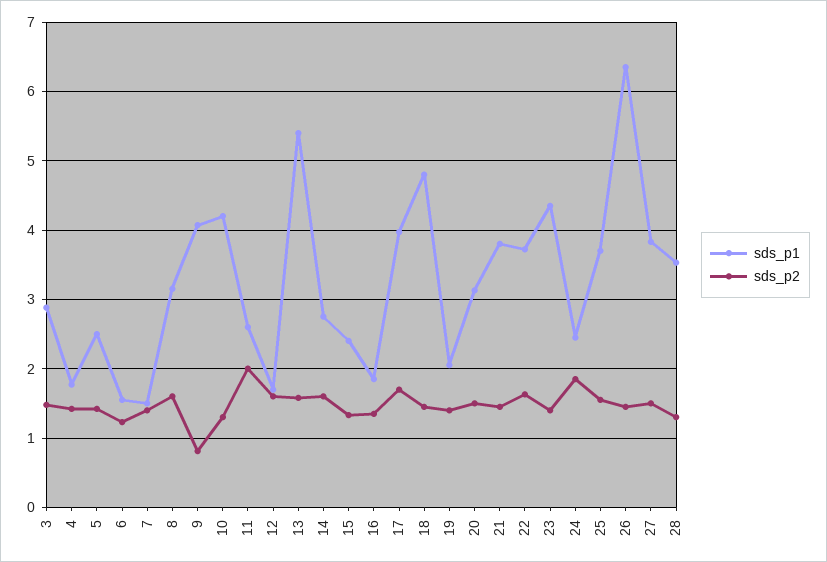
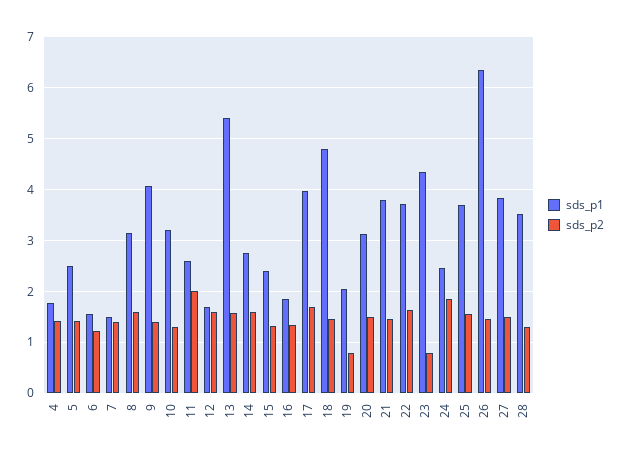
  {
    "sds_p1": {
-     "3": 2.9,
      "4": 1.8,
      "5": 2.5,
      "6": 1.6,
      "7": 1.5,
      "8": 3.2,
      "9": 4.1,
-     "10": 4.2,
+     "10": 3.2,
      "11": 2.6,
      "12": 1.7,
      "13": 5.4,
      "14": 2.8,
      "15": 2.4,
      "16": 1.9,
      "17": 4,
      "18": 4.8,
      "19": 2.1,
      "20": 3.1,
      "21": 3.8,
      "22": 3.7,
      "23": 4.4,
      "24": 2.5,
      "25": 3.7,
      "26": 6.4,
      "27": 3.8,
      "28": 3.5
    },
    "sds_p2": {
-     "3": 1.5,
      "4": 1.4,
      "5": 1.4,
      "6": 1.2,
      "7": 1.4,
      "8": 1.6,
-     "9": 0.8,
+     "9": 1.4,
      "10": 1.3,
      "11": 2,
      "12": 1.6,
      "13": 1.6,
      "14": 1.6,
      "15": 1.3,
      "16": 1.4,
      "17": 1.7,
      "18": 1.5,
-     "19": 1.4,
+     "19": 0.8,
      "20": 1.5,
      "21": 1.5,
      "22": 1.6,
-     "23": 1.4,
+     "23": 0.8,
      "24": 1.9,
      "25": 1.6,
      "26": 1.5,
      "27": 1.5,
      "28": 1.3
    }
  }

